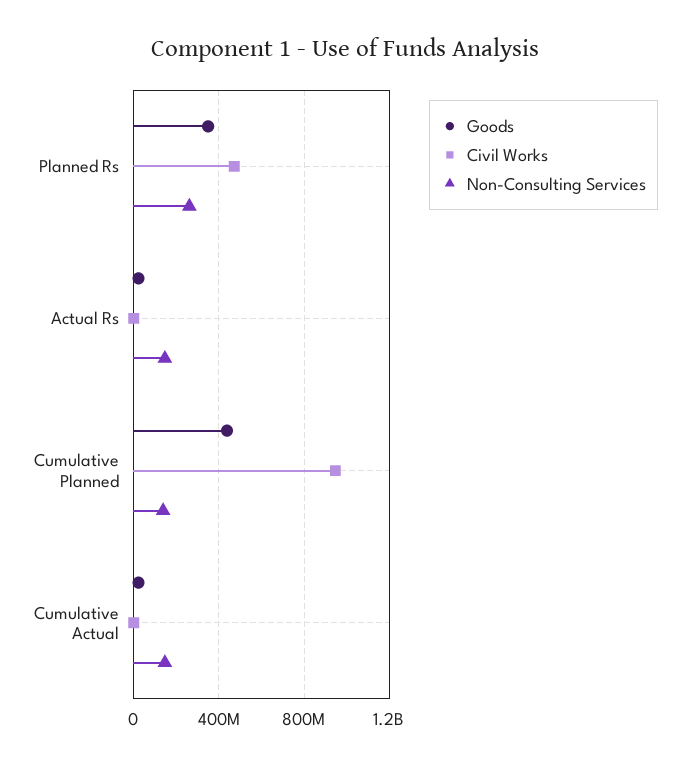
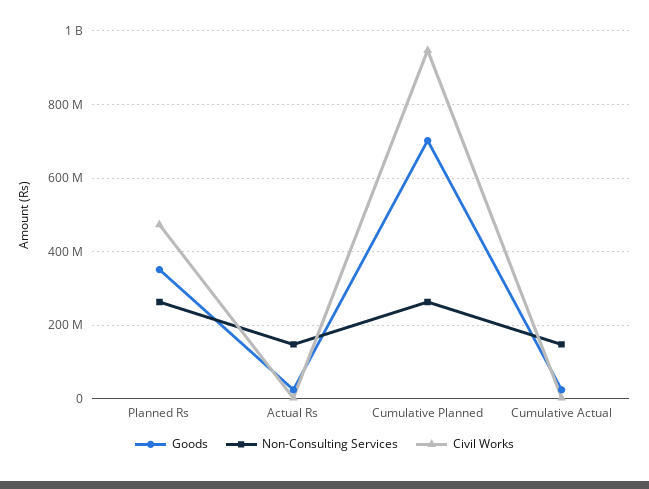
  {
    "Goods": {
      "Planned Rs": 360000000,
      "Actual Rs": 20000000,
-     "Cumulative Planned": 450000000,
+     "Cumulative Planned": 700000000,
      "Cumulative Actual": 20000000
    },
    "Civil Works": {
      "Planned Rs": 480000000,
      "Actual Rs": 0,
      "Cumulative Planned": 940000000,
      "Cumulative Actual": 0
    },
    "Non-Consulting Services": {
      "Planned Rs": 260000000,
      "Actual Rs": 140000000,
-     "Cumulative Planned": 150000000,
+     "Cumulative Planned": 260000000,
      "Cumulative Actual": 140000000
    }
  }

